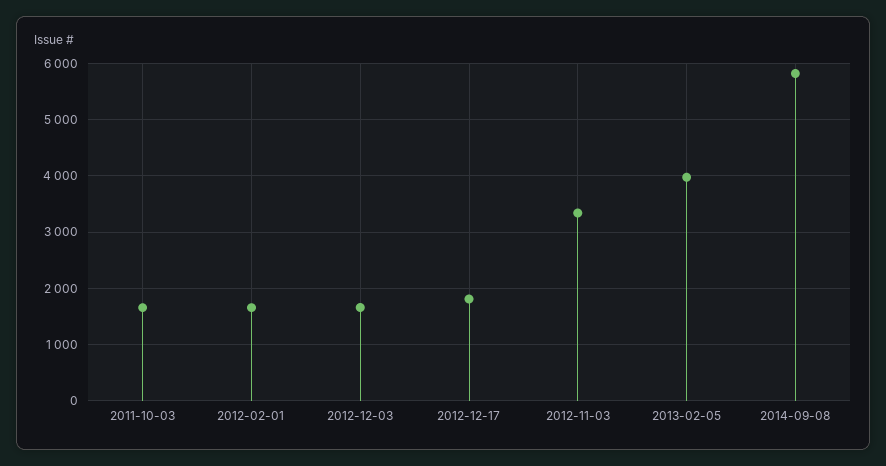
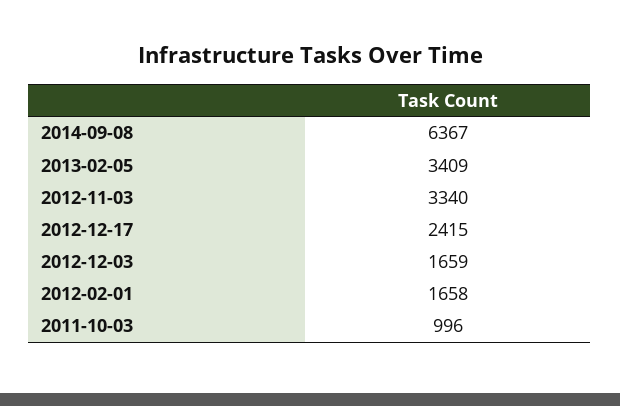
  {
-   "2011-10-03": 1600,
+   "2011-10-03": 996,
    "2012-02-01": 1658,
    "2012-12-03": 1659,
-   "2012-12-17": 1800,
+   "2012-12-17": 2415,
    "2012-11-03": 3340,
-   "2013-02-05": 4000,
+   "2013-02-05": 3409,
-   "2014-09-08": 5800
+   "2014-09-08": 6367
  }

